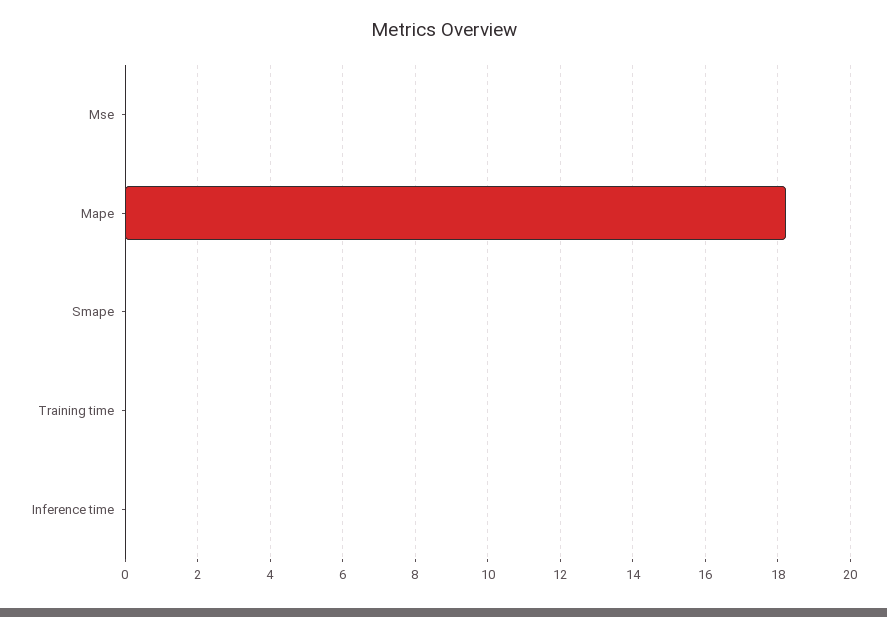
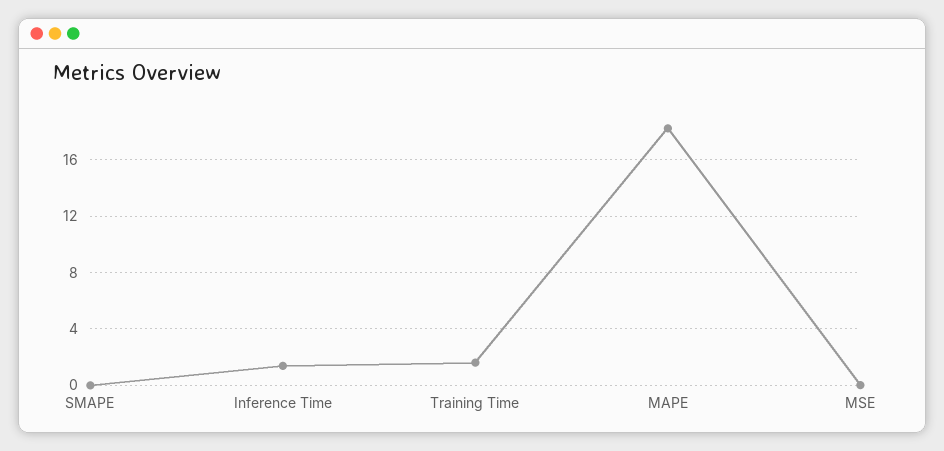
  {
    "Mse": 0,
    "Mape": 18.2,
    "Smape": 0,
-   "Training time": 0,
+   "Training time": 1.5,
-   "Inference time": 0
+   "Inference time": 1.5
  }

